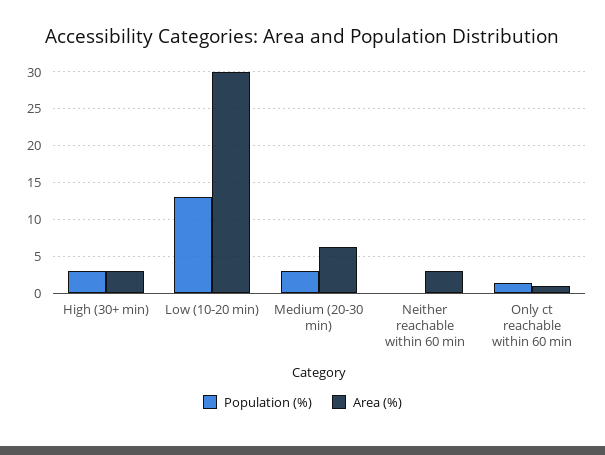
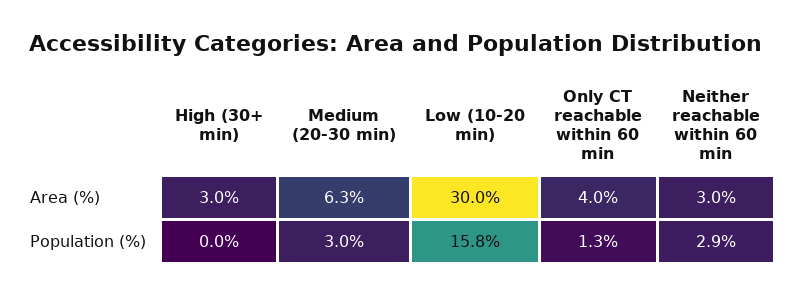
  {
    "Population (%)": {
-     "High (30+ min)": 3,
+     "High (30+ min)": 0,
-     "Low (10-20 min)": 13,
+     "Low (10-20 min)": 15.8,
      "Medium (20-30 min)": 3,
-     "Neither reachable within 60 min": 0,
+     "Neither reachable within 60 min": 2.9,
      "Only ct reachable within 60 min": 1.3
    },
    "Area (%)": {
      "High (30+ min)": 3,
      "Low (10-20 min)": 30,
      "Medium (20-30 min)": 6.3,
      "Neither reachable within 60 min": 3,
-     "Only ct reachable within 60 min": 1
+     "Only ct reachable within 60 min": 4
    }
  }

